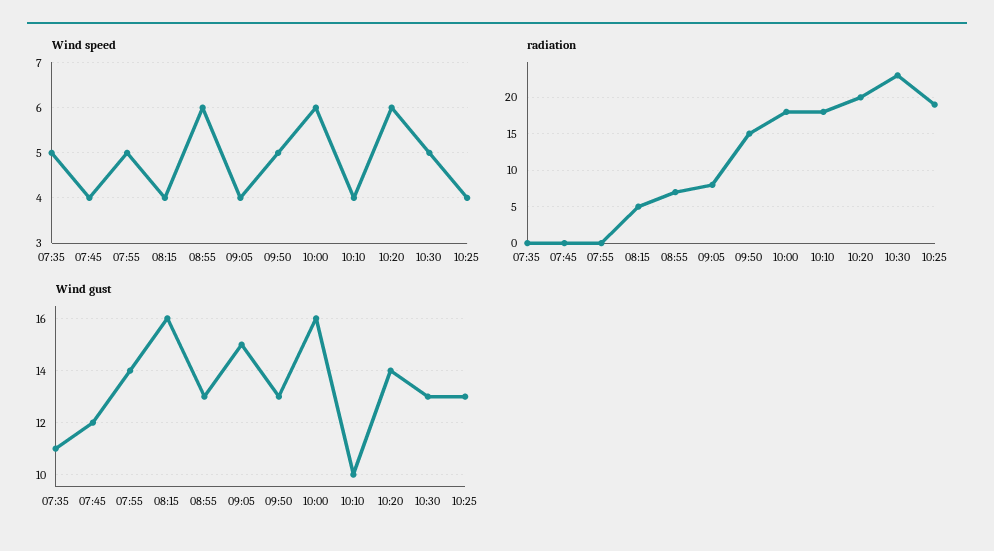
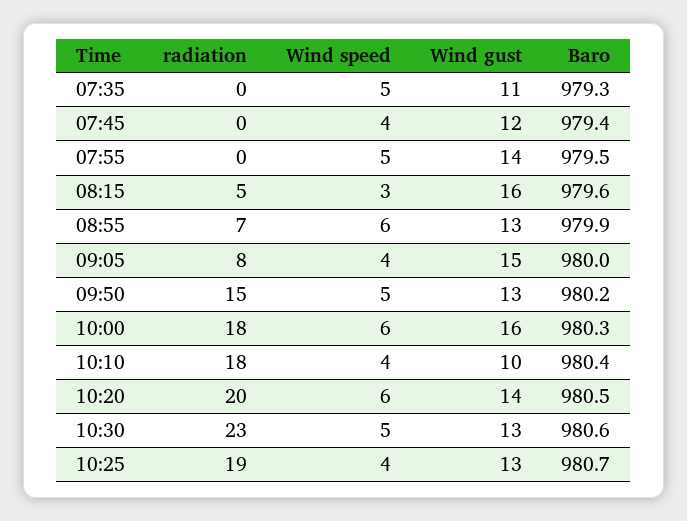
  {
    "Wind speed": {
      "07:35": 5,
      "07:45": 4,
      "07:55": 5,
-     "08:15": 4,
+     "08:15": 3,
      "08:55": 6,
      "09:05": 4,
      "09:50": 5,
      "10:00": 6,
      "10:10": 4,
      "10:20": 6,
      "10:30": 5,
      "10:25": 4
    },
    "radiation": {
      "07:35": 0,
      "07:45": 0,
      "07:55": 0,
      "08:15": 5,
      "08:55": 7,
      "09:05": 8,
      "09:50": 15,
      "10:00": 18,
      "10:10": 18,
      "10:20": 20,
      "10:30": 23,
      "10:25": 19
    },
    "Wind gust": {
      "07:35": 11,
      "07:45": 12,
      "07:55": 14,
      "08:15": 16,
      "08:55": 13,
      "09:05": 15,
      "09:50": 13,
      "10:00": 16,
      "10:10": 10,
      "10:20": 14,
      "10:30": 13,
      "10:25": 13
-   }
+   },
+   "Baro": {
+     "07:35": 979.3,
+     "07:45": 979.4,
+     "07:55": 979.5,
+     "08:15": 979.6,
+     "08:55": 979.9,
+     "09:05": 980,
+     "09:50": 980.2,
+     "10:00": 980.3,
+     "10:10": 980.4,
+     "10:20": 980.5,
+     "10:30": 980.6,
+     "10:25": 980.7
+   }
  }

